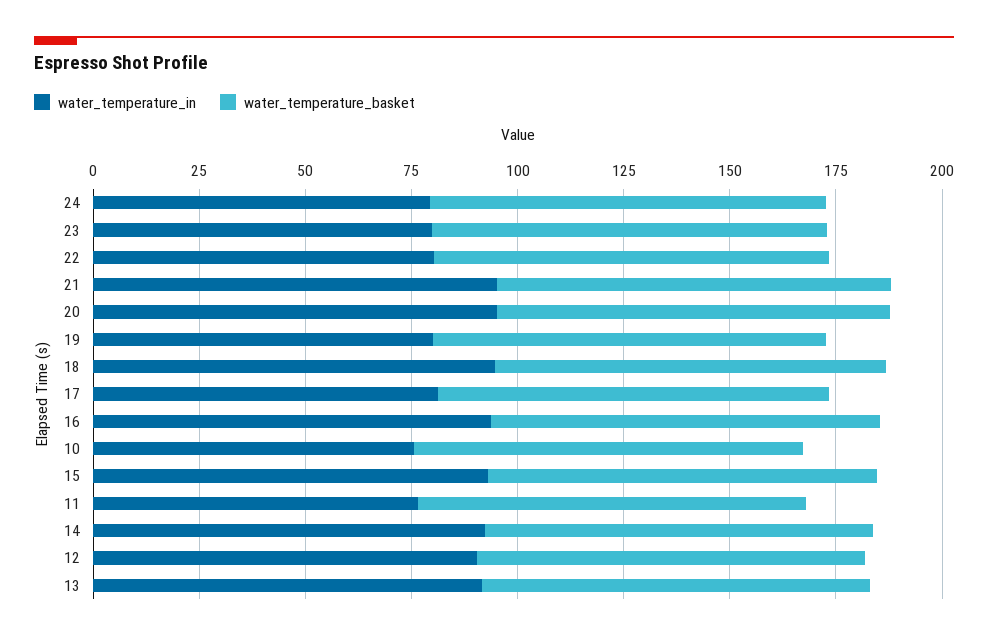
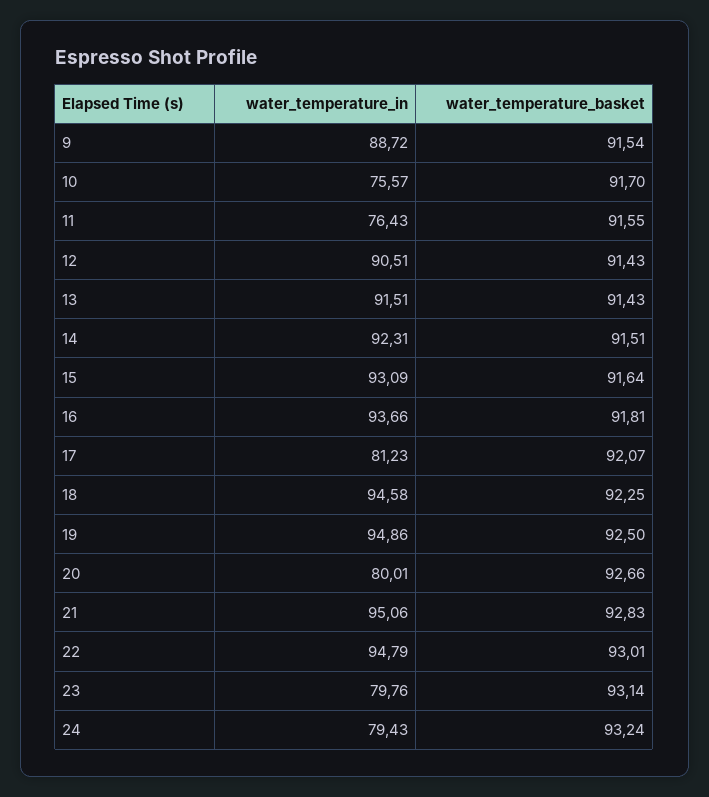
  {
    "water_temperature_in": {
      "24": 79.43,
      "23": 79.76,
-     "22": 80,
+     "22": 94.79,
      "21": 95.06,
-     "20": 95,
+     "20": 80.01,
-     "19": 80,
+     "19": 94.86,
      "18": 94.58,
      "17": 81.23,
      "16": 93.66,
      "10": 75.57,
      "15": 93.09,
      "11": 76.43,
      "14": 92.31,
      "12": 90.51,
-     "13": 91.51
+     "13": 91.51,
+     "9": 88.72
    },
    "water_temperature_basket": {
      "24": 93.24,
      "23": 93.14,
      "22": 93.01,
      "21": 92.83,
      "20": 92.66,
      "19": 92.5,
      "18": 92.25,
      "17": 92.07,
      "16": 91.81,
      "10": 91.7,
      "15": 91.64,
      "11": 91.55,
      "14": 91.51,
      "12": 91.43,
-     "13": 91.43
+     "13": 91.43,
+     "9": 91.54
    }
  }

